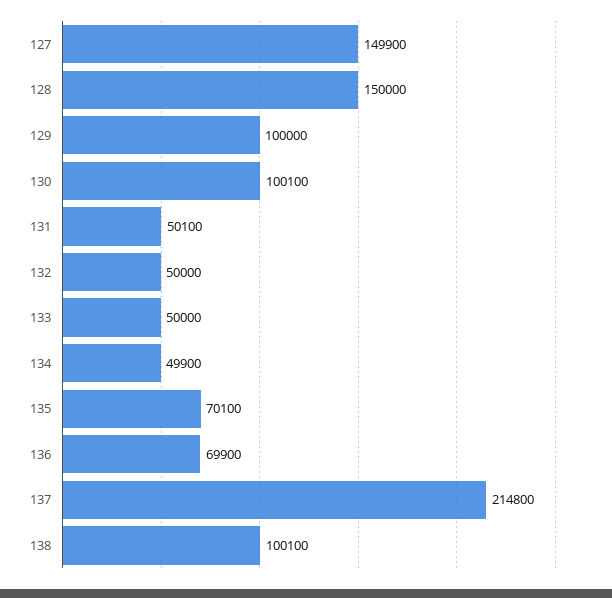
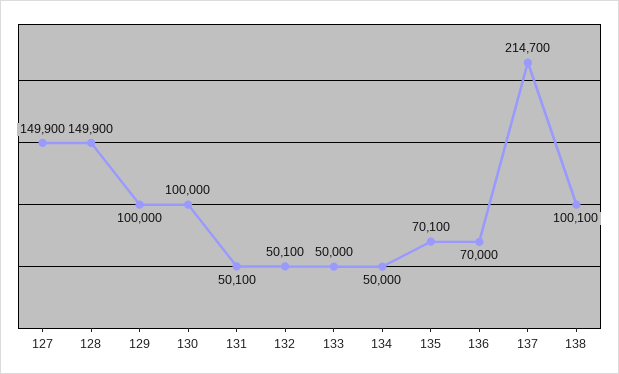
  {
    "127": 149900,
-   "128": 150000,
+   "128": 149900,
    "129": 100000,
-   "130": 100100,
+   "130": 100000,
    "131": 50100,
-   "132": 50000,
+   "132": 50100,
    "133": 50000,
-   "134": 49900,
+   "134": 50000,
    "135": 70100,
-   "136": 69900,
+   "136": 70000,
-   "137": 214800,
+   "137": 214700,
    "138": 100100
  }

